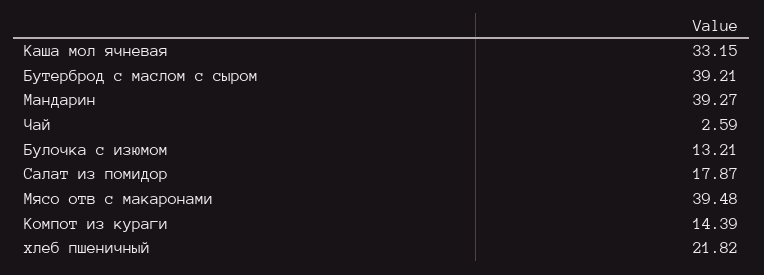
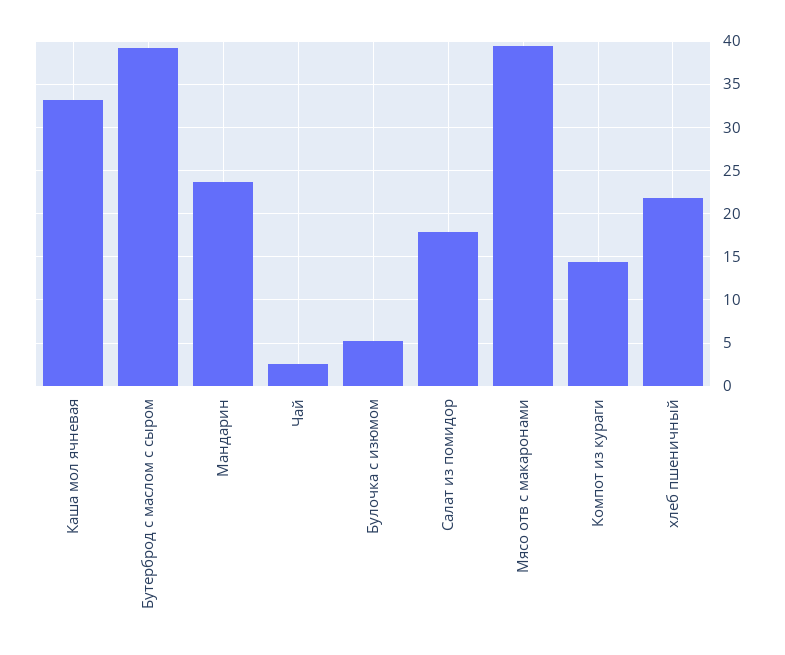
  {
    "Каша мол ячневая": 33.15,
    "Бутерброд с маслом с сыром": 39.21,
-   "Мандарин": 39.27,
+   "Мандарин": 24,
    "Чай": 2.59,
-   "Булочка с изюмом": 13.21,
+   "Булочка с изюмом": 5,
    "Салат из помидор": 17.87,
    "Мясо отв с макаронами": 39.48,
    "Компот из кураги": 14.39,
    "хлеб пшеничный": 21.82
  }

